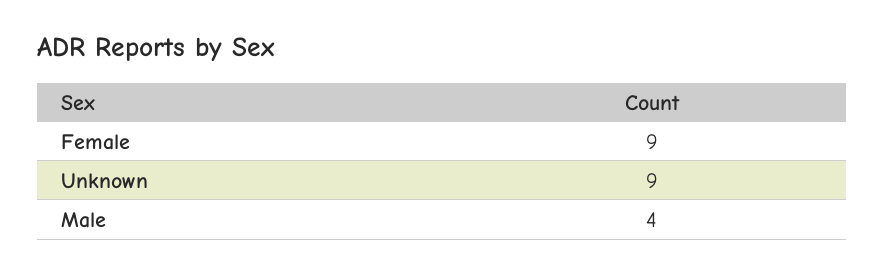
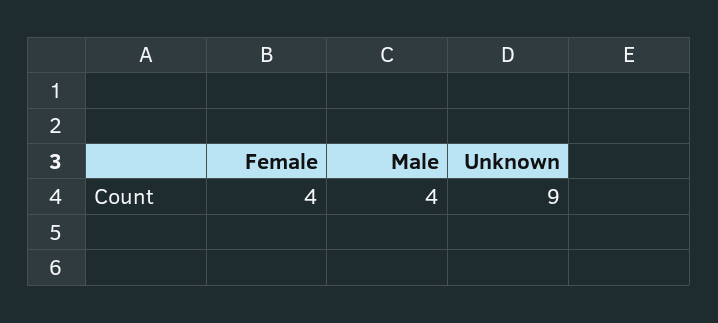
  {
-   "Female": 9,
+   "Female": 4,
    "Unknown": 9,
    "Male": 4
  }

